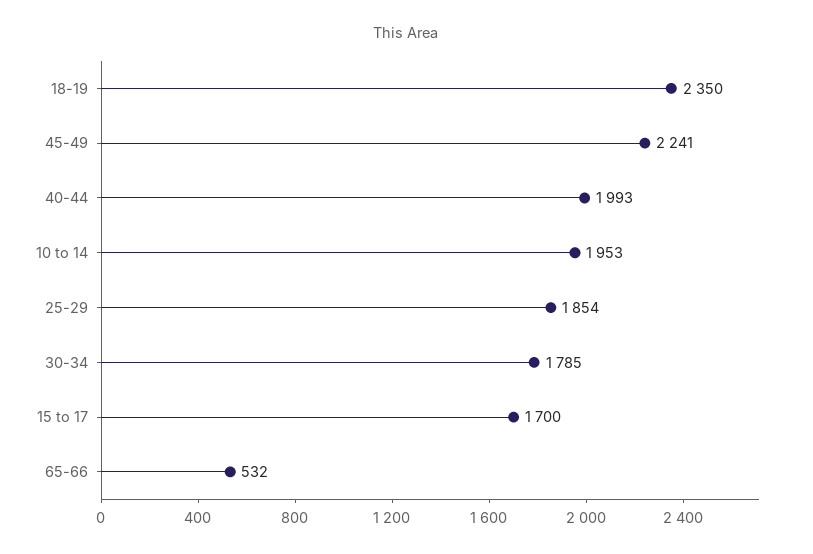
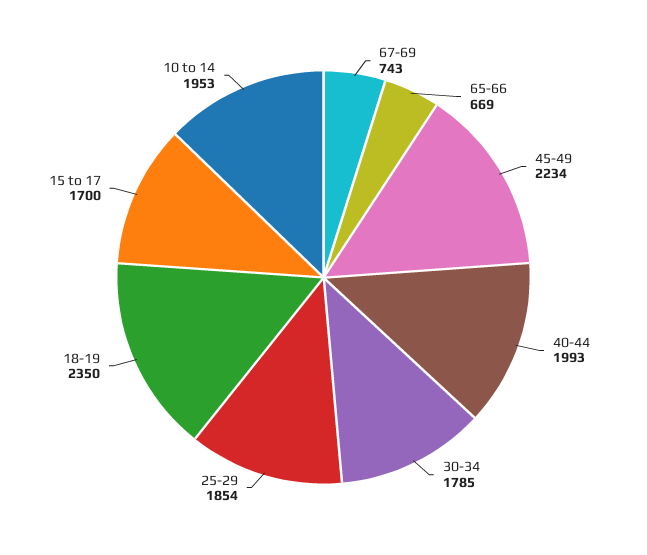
  {
    "18-19": 2350,
-   "45-49": 2241,
+   "45-49": 2234,
    "40-44": 1993,
    "10 to 14": 1953,
    "25-29": 1854,
    "30-34": 1785,
    "15 to 17": 1700,
-   "65-66": 532
+   "65-66": 669,
+   "67-69": 743
  }

